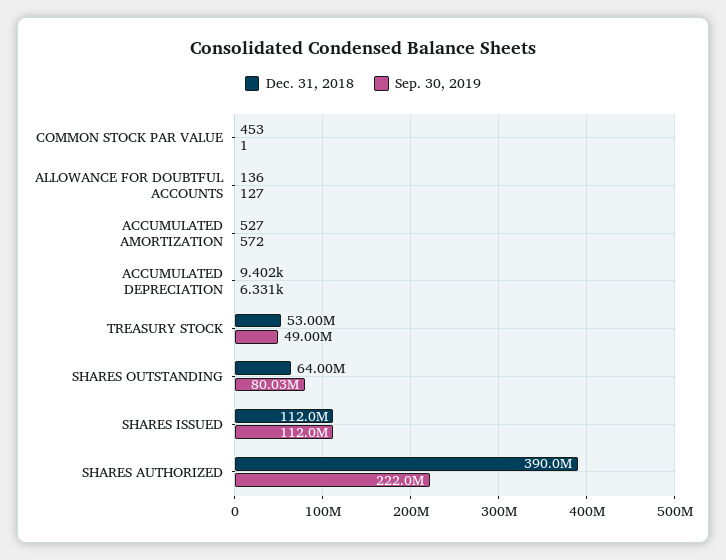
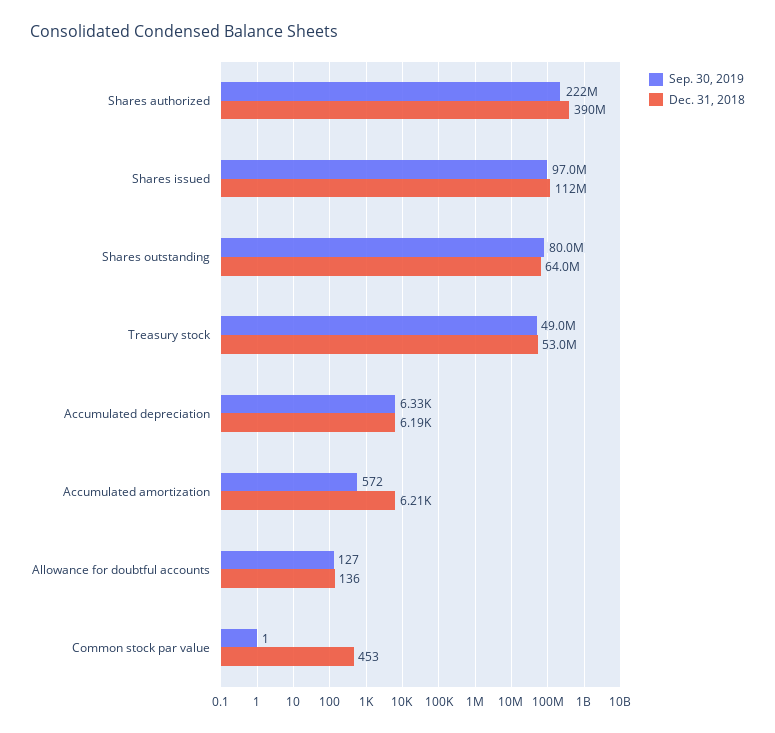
  {
    "Dec. 31, 2018": {
      "COMMON STOCK PAR VALUE": 453,
      "ALLOWANCE FOR DOUBTFUL ACCOUNTS": 136,
-     "ACCUMULATED AMORTIZATION": 527,
+     "ACCUMULATED AMORTIZATION": 6210,
-     "ACCUMULATED DEPRECIATION": 9402,
+     "ACCUMULATED DEPRECIATION": 6190,
      "TREASURY STOCK": 53000000,
      "SHARES OUTSTANDING": 64000000,
      "SHARES ISSUED": 112000000,
      "SHARES AUTHORIZED": 390000000
    },
    "Sep. 30, 2019": {
      "COMMON STOCK PAR VALUE": 1,
      "ALLOWANCE FOR DOUBTFUL ACCOUNTS": 127,
      "ACCUMULATED AMORTIZATION": 572,
      "ACCUMULATED DEPRECIATION": 6331,
      "TREASURY STOCK": 49000000,
      "SHARES OUTSTANDING": 80030000,
-     "SHARES ISSUED": 112000000,
+     "SHARES ISSUED": 97000000,
      "SHARES AUTHORIZED": 222000000
    }
  }

